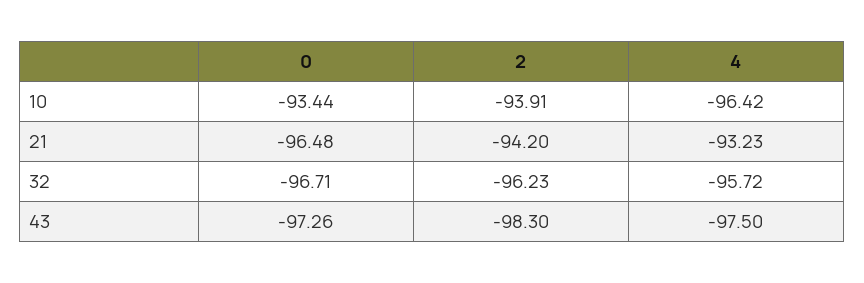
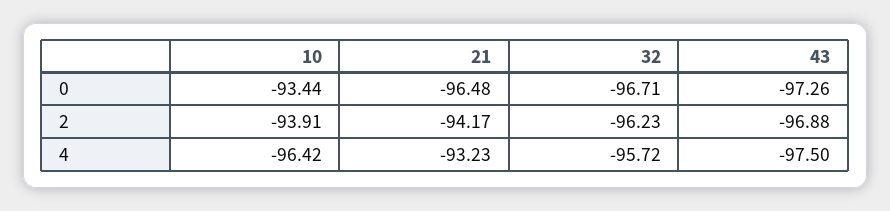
  {
    "0": {
      "10": -93.44,
      "21": -96.48,
      "32": -96.71,
      "43": -97.26
    },
    "2": {
      "10": -93.91,
-     "21": -94.2,
+     "21": -94.17,
      "32": -96.23,
-     "43": -98.3
+     "43": -96.88
    },
    "4": {
      "10": -96.42,
      "21": -93.23,
      "32": -95.72,
      "43": -97.5
    }
  }

